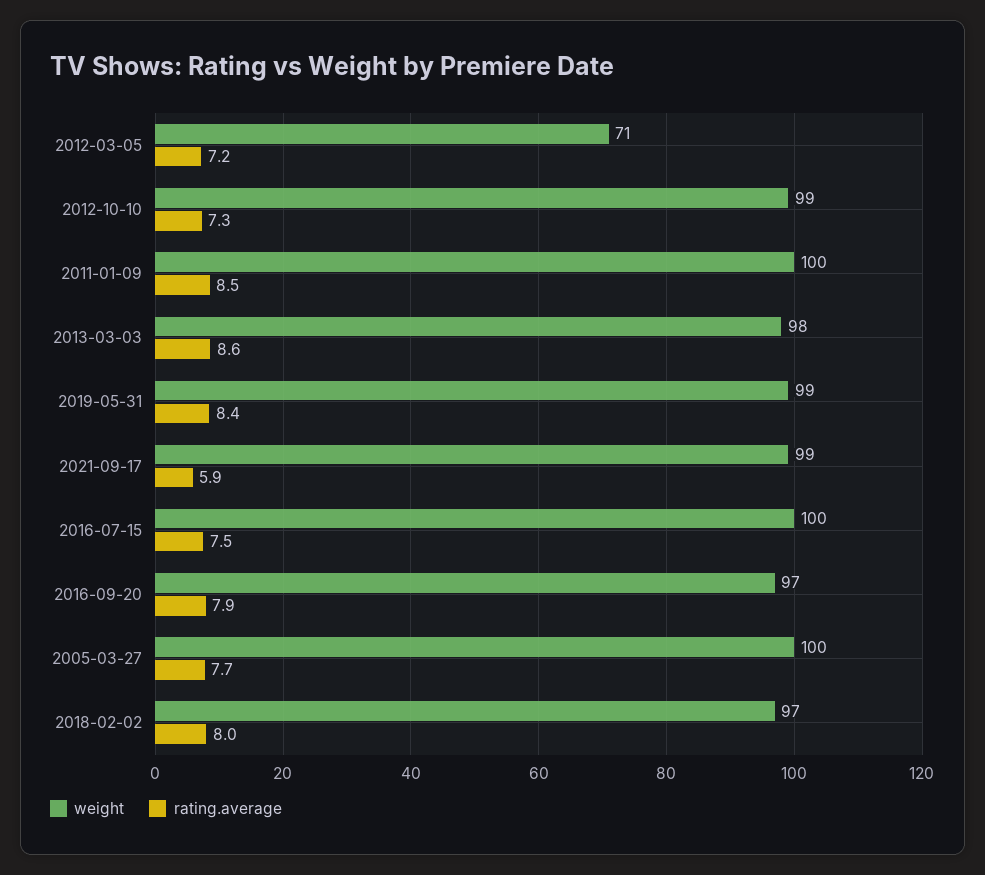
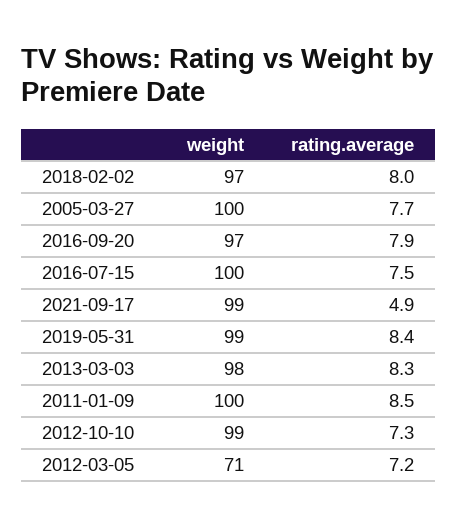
  {
    "weight": {
      "2012-03-05": 71,
      "2012-10-10": 99,
      "2011-01-09": 100,
      "2013-03-03": 98,
      "2019-05-31": 99,
      "2021-09-17": 99,
      "2016-07-15": 100,
      "2016-09-20": 97,
      "2005-03-27": 100,
      "2018-02-02": 97
    },
    "rating.average": {
      "2012-03-05": 7.2,
      "2012-10-10": 7.3,
      "2011-01-09": 8.5,
-     "2013-03-03": 8.6,
+     "2013-03-03": 8.3,
      "2019-05-31": 8.4,
-     "2021-09-17": 5.9,
+     "2021-09-17": 4.9,
      "2016-07-15": 7.5,
      "2016-09-20": 7.9,
      "2005-03-27": 7.7,
      "2018-02-02": 8
    }
  }

